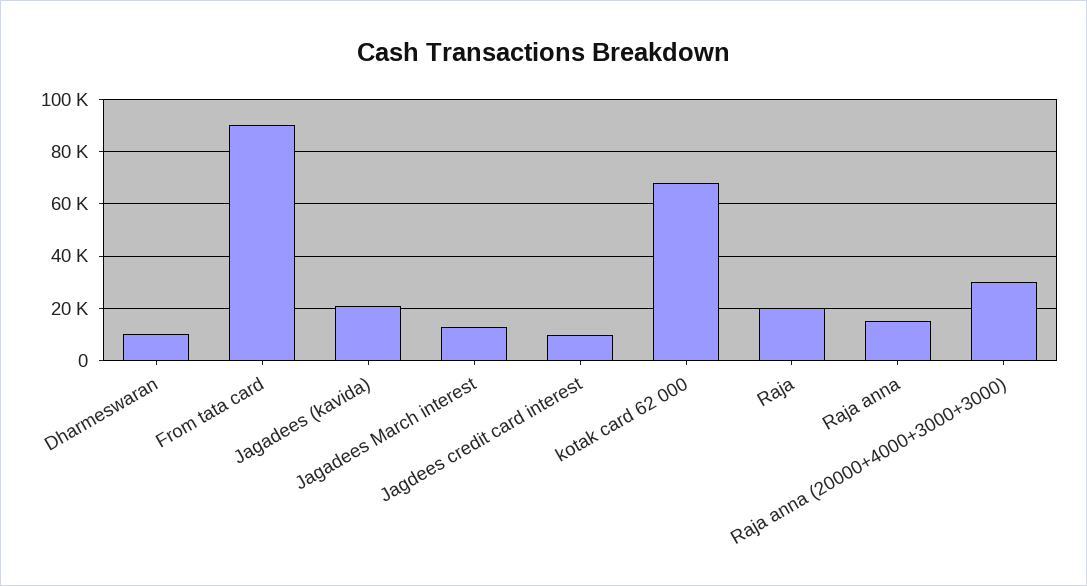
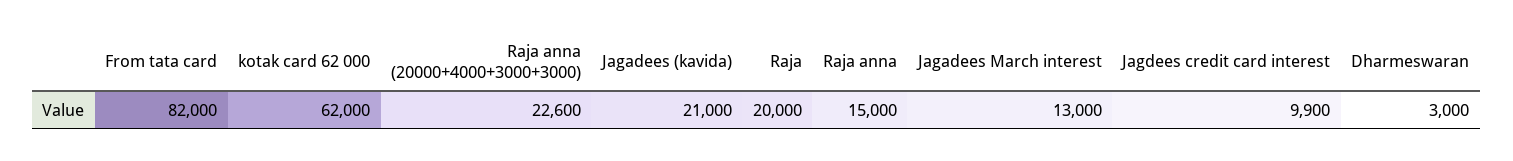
  {
-   "Dharmeswaran": 10000,
+   "Dharmeswaran": 3000,
-   "From tata card": 90000,
+   "From tata card": 82000,
    "Jagadees (kavida)": 21000,
    "Jagadees March interest": 13000,
    "Jagdees credit card interest": 9900,
-   "kotak card 62 000": 67500,
+   "kotak card 62 000": 62000,
    "Raja": 20000,
    "Raja anna": 15000,
-   "Raja anna (20000+4000+3000+3000)": 30000
+   "Raja anna (20000+4000+3000+3000)": 22600
  }

